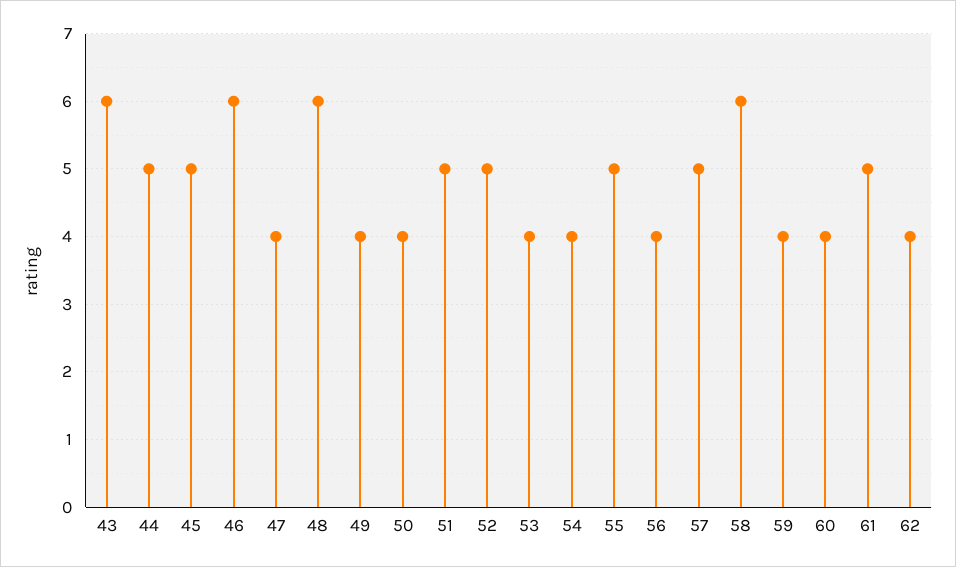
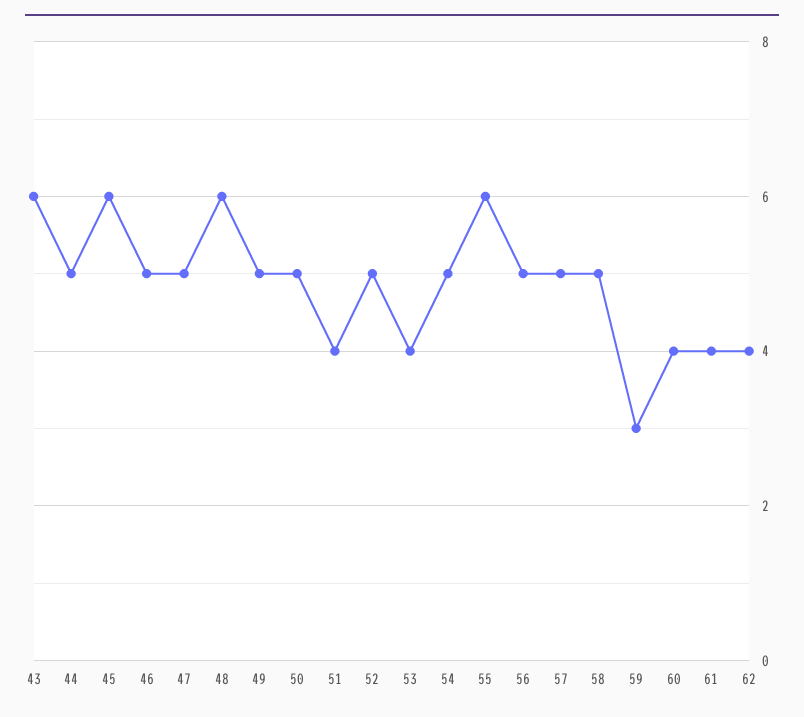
  {
    "43": 6,
    "44": 5,
-   "45": 5,
+   "45": 6,
-   "46": 6,
+   "46": 5,
-   "47": 4,
+   "47": 5,
    "48": 6,
-   "49": 4,
+   "49": 5,
-   "50": 4,
+   "50": 5,
-   "51": 5,
+   "51": 4,
    "52": 5,
    "53": 4,
-   "54": 4,
+   "54": 5,
-   "55": 5,
+   "55": 6,
-   "56": 4,
+   "56": 5,
    "57": 5,
-   "58": 6,
+   "58": 5,
-   "59": 4,
+   "59": 3,
    "60": 4,
-   "61": 5,
+   "61": 4,
    "62": 4
  }

